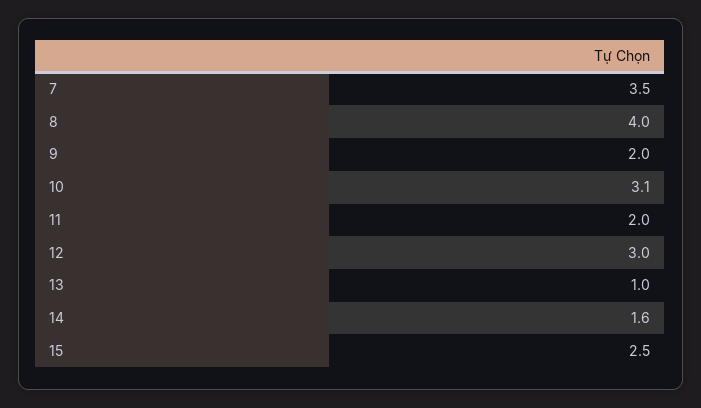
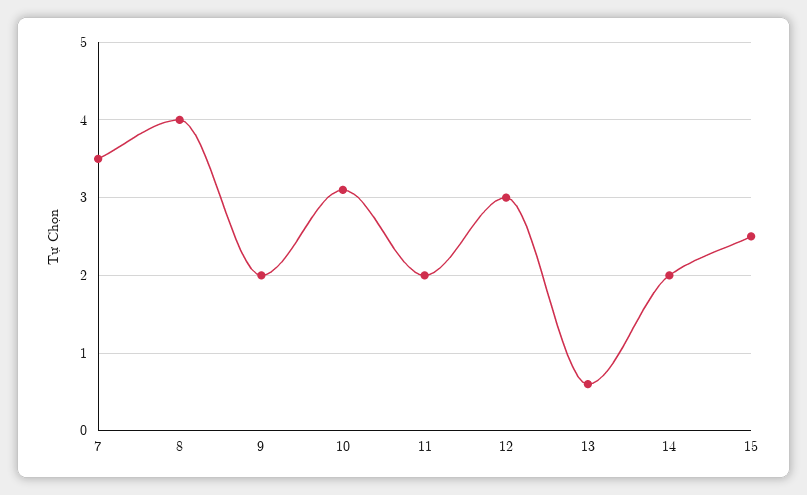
  {
    "7": 3.5,
    "8": 4,
    "9": 2,
    "10": 3.1,
    "11": 2,
    "12": 3,
-   "13": 1,
+   "13": 0.6,
-   "14": 1.6,
+   "14": 2,
    "15": 2.5
  }

